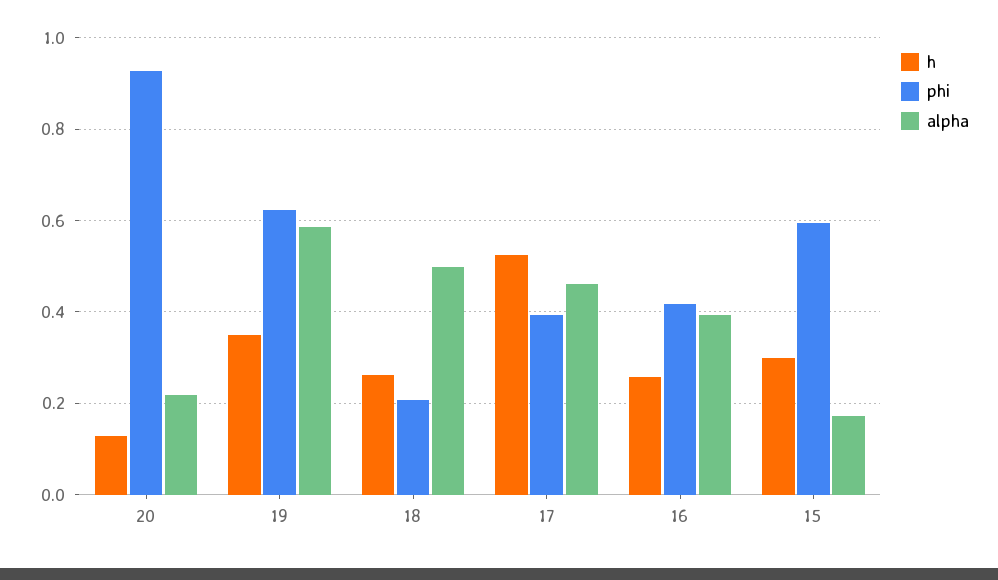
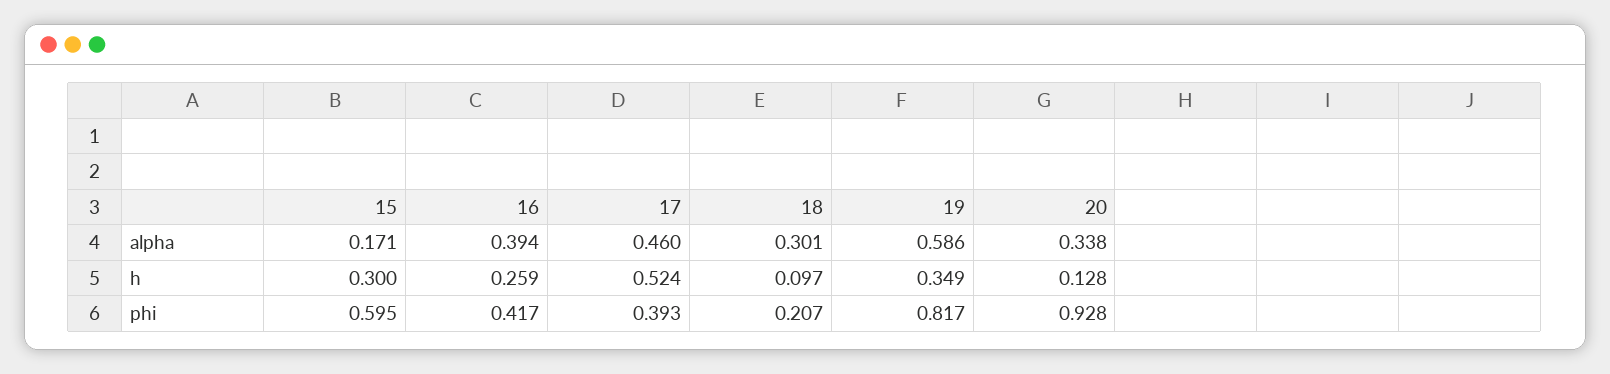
  {
    "h": {
      "20": 0.128,
      "19": 0.349,
-     "18": 0.26,
+     "18": 0.097,
      "17": 0.524,
      "16": 0.259,
      "15": 0.3
    },
    "phi": {
      "20": 0.928,
-     "19": 0.62,
+     "19": 0.817,
      "18": 0.207,
      "17": 0.393,
      "16": 0.417,
      "15": 0.595
    },
    "alpha": {
-     "20": 0.22,
+     "20": 0.338,
      "19": 0.586,
-     "18": 0.5,
+     "18": 0.301,
      "17": 0.46,
      "16": 0.394,
      "15": 0.171
    }
  }

